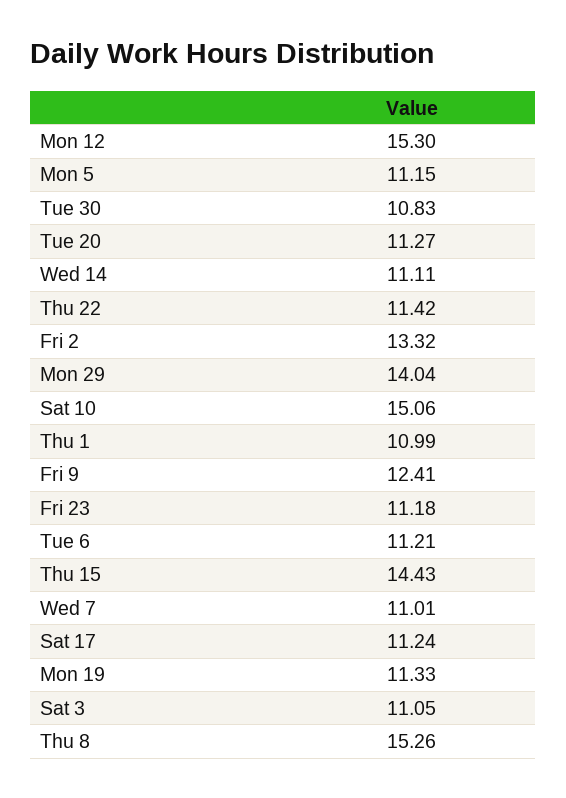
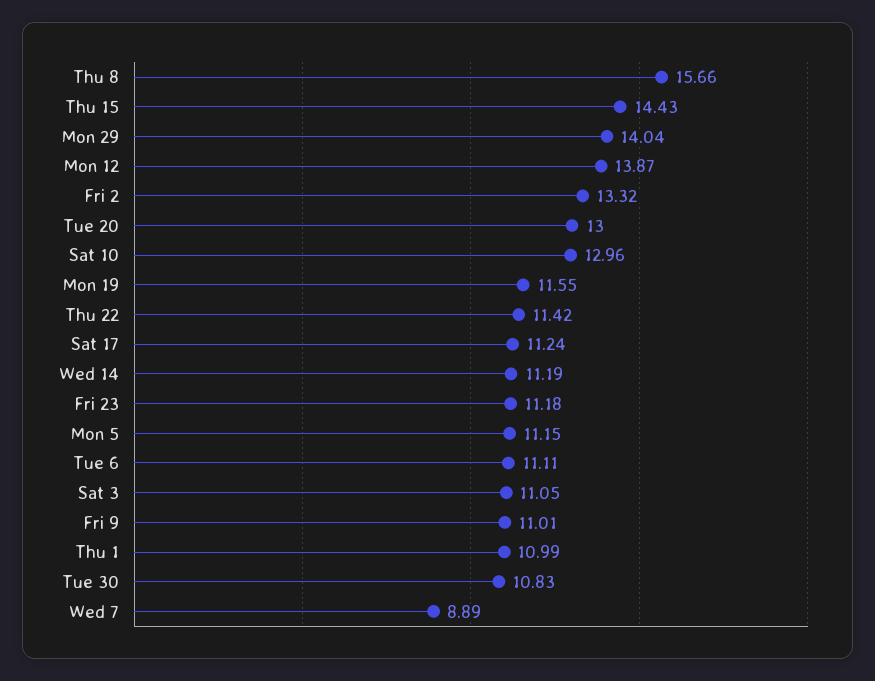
  {
-   "Mon 12": 15.3,
+   "Mon 12": 13.87,
    "Mon 5": 11.15,
    "Tue 30": 10.83,
-   "Tue 20": 11.27,
+   "Tue 20": 13,
-   "Wed 14": 11.11,
+   "Wed 14": 11.19,
    "Thu 22": 11.42,
    "Fri 2": 13.32,
    "Mon 29": 14.04,
-   "Sat 10": 15.06,
+   "Sat 10": 12.96,
    "Thu 1": 10.99,
-   "Fri 9": 12.41,
+   "Fri 9": 11.01,
    "Fri 23": 11.18,
-   "Tue 6": 11.21,
+   "Tue 6": 11.11,
    "Thu 15": 14.43,
-   "Wed 7": 11.01,
+   "Wed 7": 8.89,
    "Sat 17": 11.24,
-   "Mon 19": 11.33,
+   "Mon 19": 11.55,
    "Sat 3": 11.05,
-   "Thu 8": 15.26
+   "Thu 8": 15.66
  }

